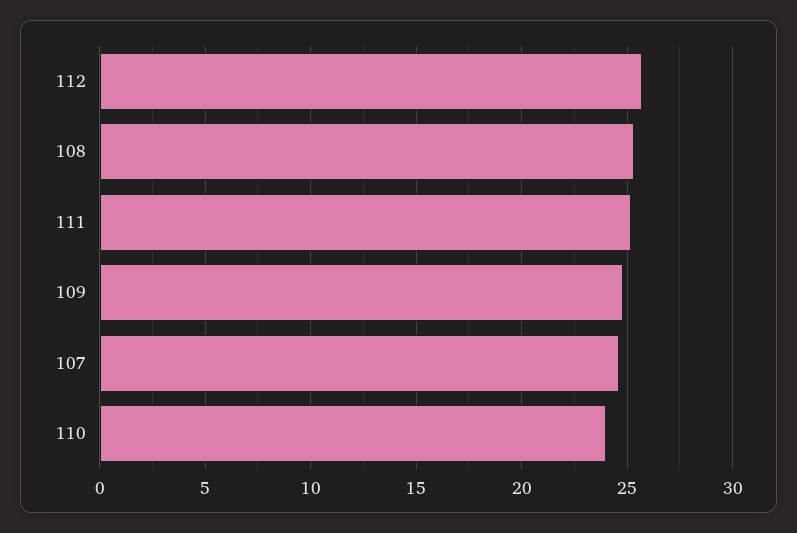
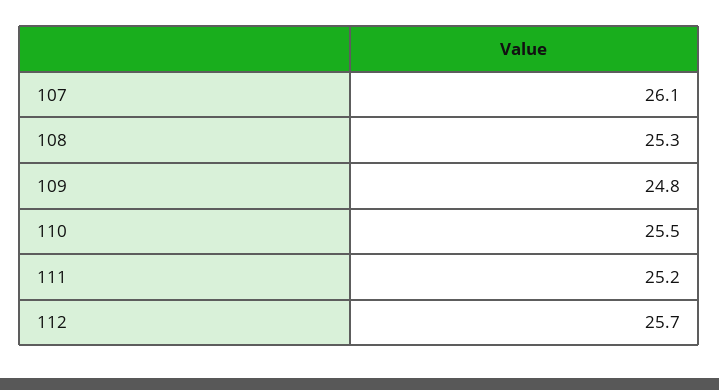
  {
    "112": 25.7,
    "108": 25.3,
    "111": 25.2,
    "109": 24.8,
-   "107": 24.5,
+   "107": 26.1,
-   "110": 24
+   "110": 25.5
  }

